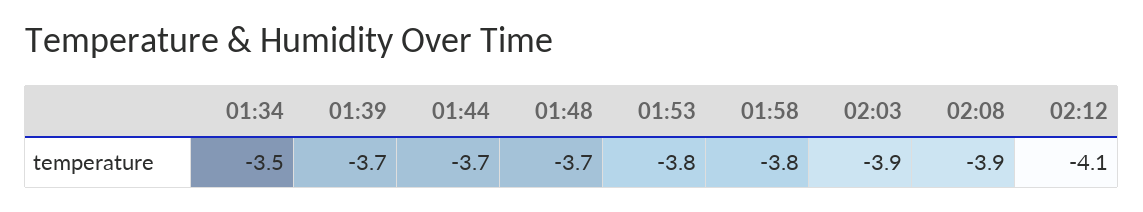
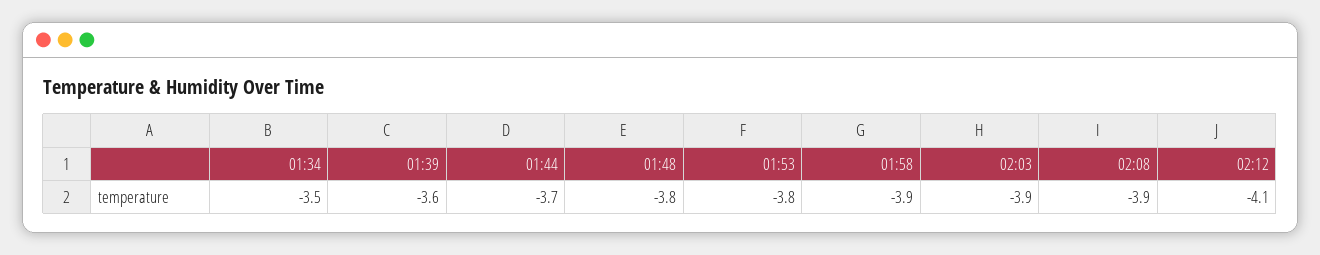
  {
    "01:34": -3.5,
-   "01:39": -3.7,
+   "01:39": -3.6,
    "01:44": -3.7,
-   "01:48": -3.7,
+   "01:48": -3.8,
    "01:53": -3.8,
-   "01:58": -3.8,
+   "01:58": -3.9,
    "02:03": -3.9,
    "02:08": -3.9,
    "02:12": -4.1
  }

